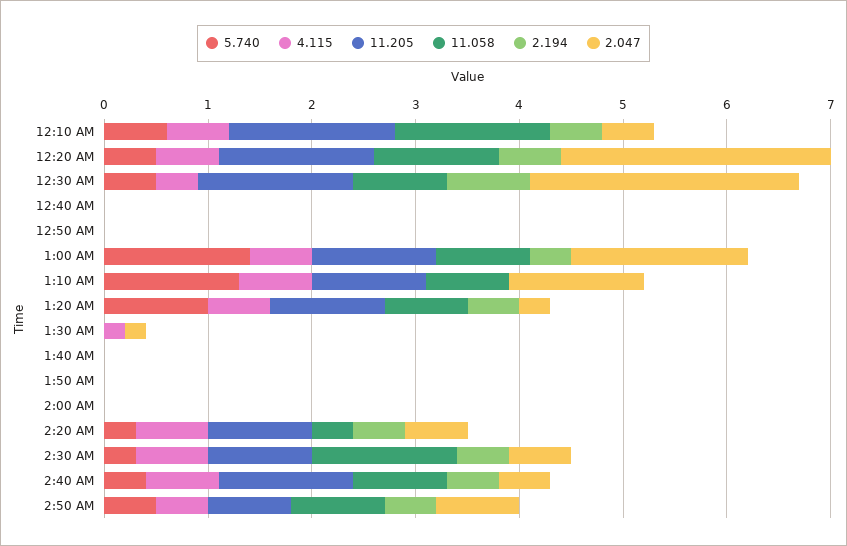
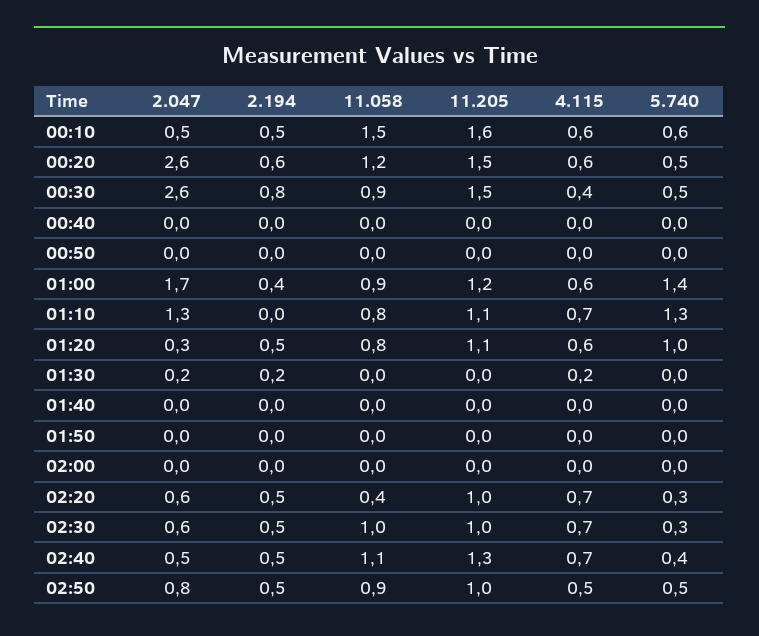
  {
    "5.740": {
      "12:10 AM": 0.6,
      "12:20 AM": 0.5,
      "12:30 AM": 0.5,
      "12:40 AM": 0,
      "12:50 AM": 0,
      "1:00 AM": 1.4,
      "1:10 AM": 1.3,
      "1:20 AM": 1,
      "1:30 AM": 0,
      "1:40 AM": 0,
      "1:50 AM": 0,
      "2:00 AM": 0,
      "2:20 AM": 0.3,
      "2:30 AM": 0.3,
      "2:40 AM": 0.4,
      "2:50 AM": 0.5
    },
    "4.115": {
      "12:10 AM": 0.6,
      "12:20 AM": 0.6,
      "12:30 AM": 0.4,
      "12:40 AM": 0,
      "12:50 AM": 0,
      "1:00 AM": 0.6,
      "1:10 AM": 0.7,
      "1:20 AM": 0.6,
      "1:30 AM": 0.2,
      "1:40 AM": 0,
      "1:50 AM": 0,
      "2:00 AM": 0,
      "2:20 AM": 0.7,
      "2:30 AM": 0.7,
      "2:40 AM": 0.7,
      "2:50 AM": 0.5
    },
    "11.205": {
      "12:10 AM": 1.6,
      "12:20 AM": 1.5,
      "12:30 AM": 1.5,
      "12:40 AM": 0,
      "12:50 AM": 0,
      "1:00 AM": 1.2,
      "1:10 AM": 1.1,
      "1:20 AM": 1.1,
      "1:30 AM": 0,
      "1:40 AM": 0,
      "1:50 AM": 0,
      "2:00 AM": 0,
      "2:20 AM": 1,
      "2:30 AM": 1,
      "2:40 AM": 1.3,
-     "2:50 AM": 0.8
+     "2:50 AM": 1
    },
    "11.058": {
      "12:10 AM": 1.5,
      "12:20 AM": 1.2,
      "12:30 AM": 0.9,
      "12:40 AM": 0,
      "12:50 AM": 0,
      "1:00 AM": 0.9,
      "1:10 AM": 0.8,
      "1:20 AM": 0.8,
      "1:30 AM": 0,
      "1:40 AM": 0,
      "1:50 AM": 0,
      "2:00 AM": 0,
      "2:20 AM": 0.4,
-     "2:30 AM": 1.4,
+     "2:30 AM": 1,
-     "2:40 AM": 0.9,
+     "2:40 AM": 1.1,
      "2:50 AM": 0.9
    },
    "2.194": {
      "12:10 AM": 0.5,
      "12:20 AM": 0.6,
      "12:30 AM": 0.8,
      "12:40 AM": 0,
      "12:50 AM": 0,
      "1:00 AM": 0.4,
      "1:10 AM": 0,
      "1:20 AM": 0.5,
-     "1:30 AM": 0,
+     "1:30 AM": 0.2,
      "1:40 AM": 0,
      "1:50 AM": 0,
      "2:00 AM": 0,
      "2:20 AM": 0.5,
      "2:30 AM": 0.5,
      "2:40 AM": 0.5,
      "2:50 AM": 0.5
    },
    "2.047": {
      "12:10 AM": 0.5,
      "12:20 AM": 2.6,
      "12:30 AM": 2.6,
      "12:40 AM": 0,
      "12:50 AM": 0,
      "1:00 AM": 1.7,
      "1:10 AM": 1.3,
      "1:20 AM": 0.3,
      "1:30 AM": 0.2,
      "1:40 AM": 0,
      "1:50 AM": 0,
      "2:00 AM": 0,
      "2:20 AM": 0.6,
      "2:30 AM": 0.6,
      "2:40 AM": 0.5,
      "2:50 AM": 0.8
    }
  }

